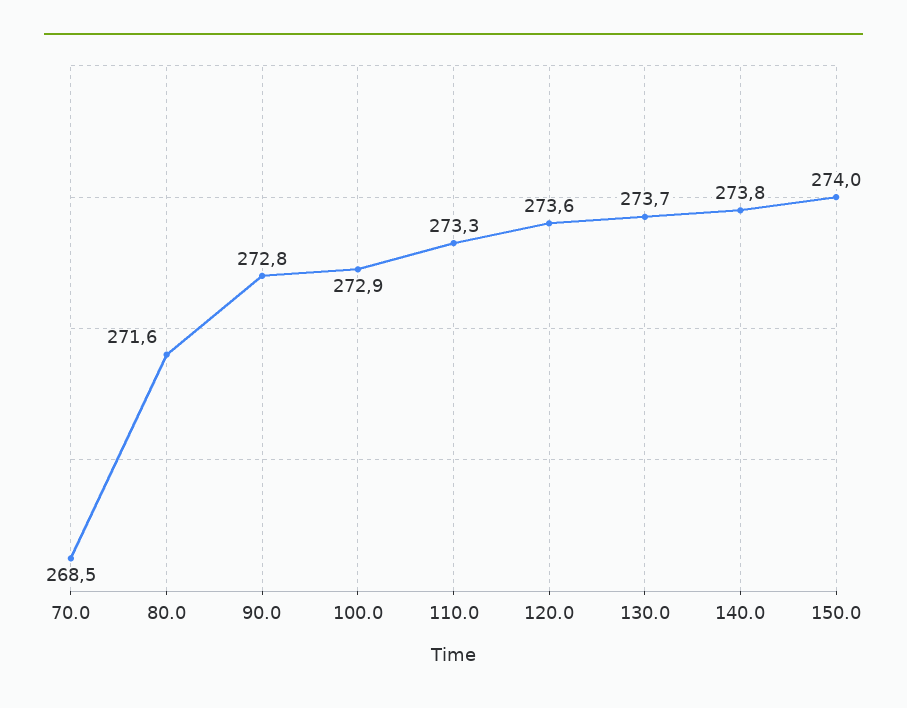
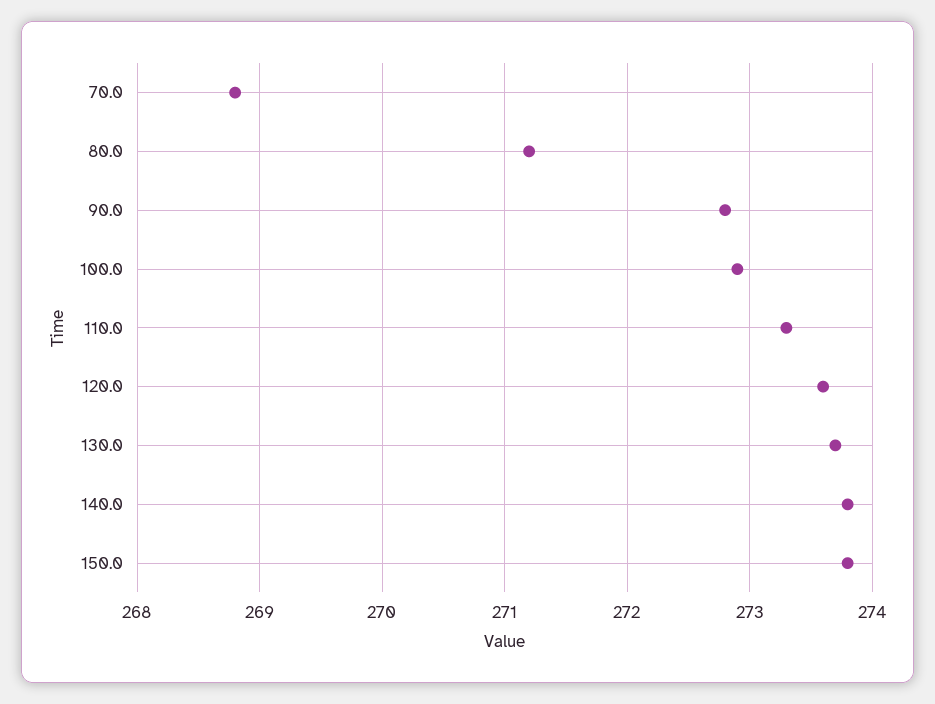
  {
-   "70.0": 268.5,
+   "70.0": 268.8,
-   "80.0": 271.6,
+   "80.0": 271.2,
    "90.0": 272.8,
    "100.0": 272.9,
    "110.0": 273.3,
    "120.0": 273.6,
    "130.0": 273.7,
    "140.0": 273.8,
-   "150.0": 274
+   "150.0": 273.8
  }

